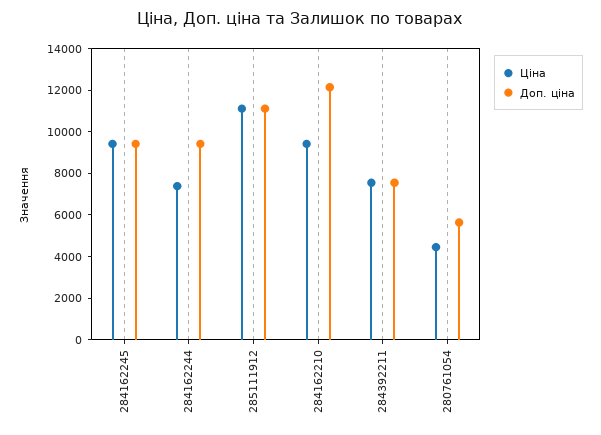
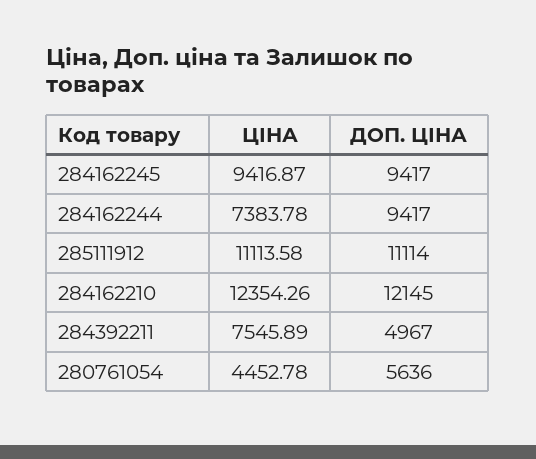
  {
    "Ціна": {
      "284162245": 9416.87,
      "284162244": 7383.78,
      "285111912": 11113.58,
-     "284162210": 9500,
+     "284162210": 12354.26,
      "284392211": 7545.89,
      "280761054": 4452.78
    },
    "Доп. ціна": {
      "284162245": 9417,
      "284162244": 9417,
      "285111912": 11114,
      "284162210": 12145,
-     "284392211": 7500,
+     "284392211": 4967,
      "280761054": 5636
    }
  }

